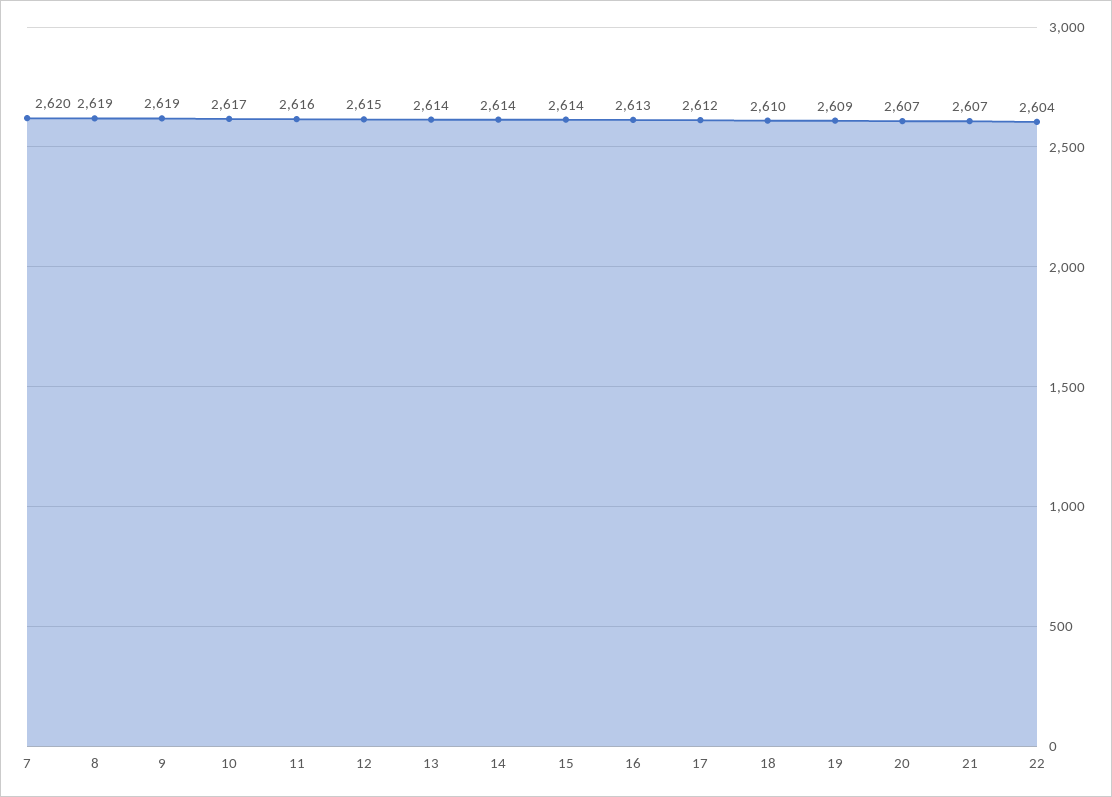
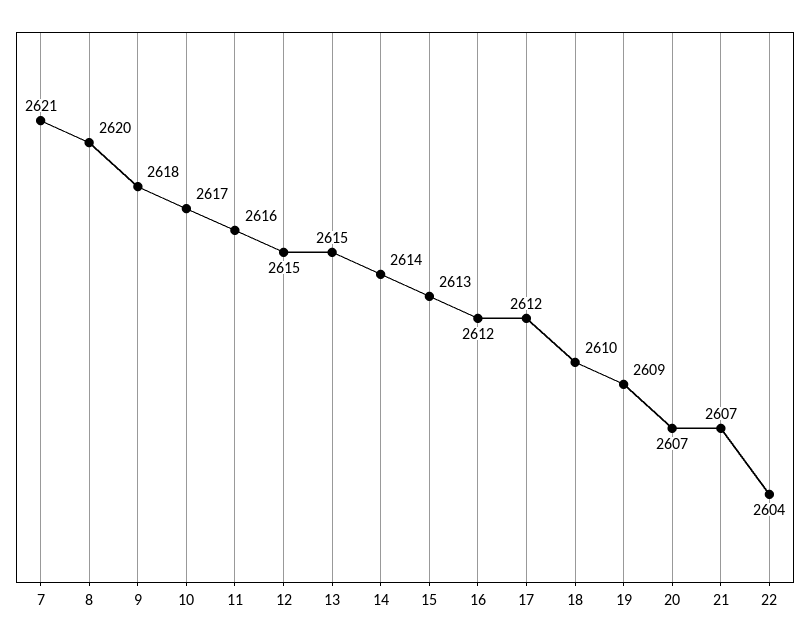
  {
-   "7": 2620,
+   "7": 2621,
-   "8": 2619,
+   "8": 2620,
-   "9": 2619,
+   "9": 2618,
    "10": 2617,
    "11": 2616,
    "12": 2615,
-   "13": 2614,
+   "13": 2615,
    "14": 2614,
-   "15": 2614,
+   "15": 2613,
-   "16": 2613,
+   "16": 2612,
    "17": 2612,
    "18": 2610,
    "19": 2609,
    "20": 2607,
    "21": 2607,
    "22": 2604
  }

